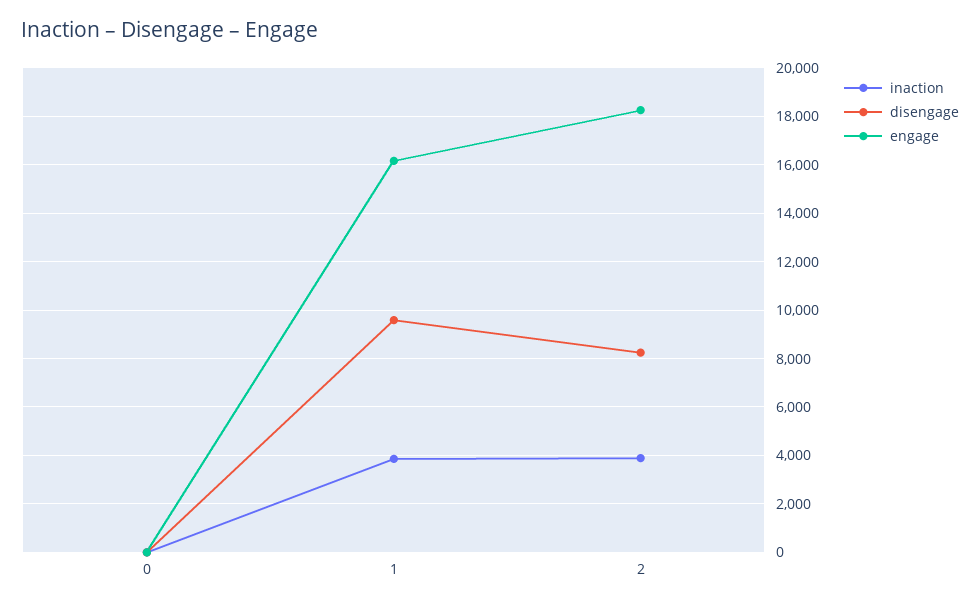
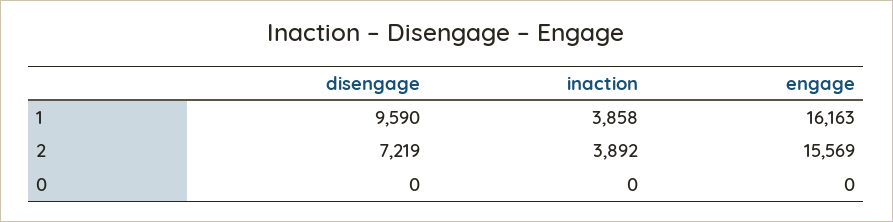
  {
    "inaction": {
      "0": 0,
      "1": 3858,
      "2": 3892
    },
    "disengage": {
      "0": 0,
      "1": 9590,
-     "2": 8250
+     "2": 7219
    },
    "engage": {
      "0": 0,
      "1": 16163,
-     "2": 18250
+     "2": 15569
    }
  }

